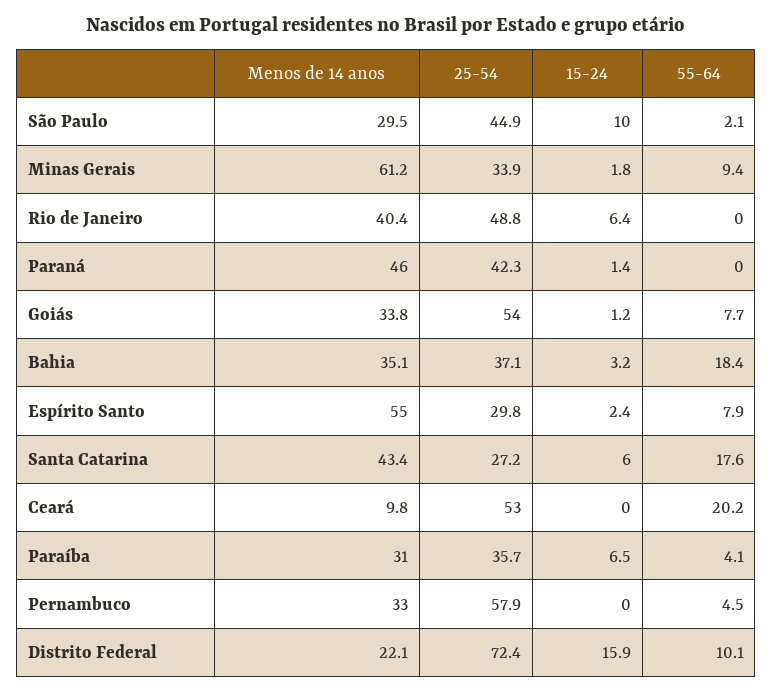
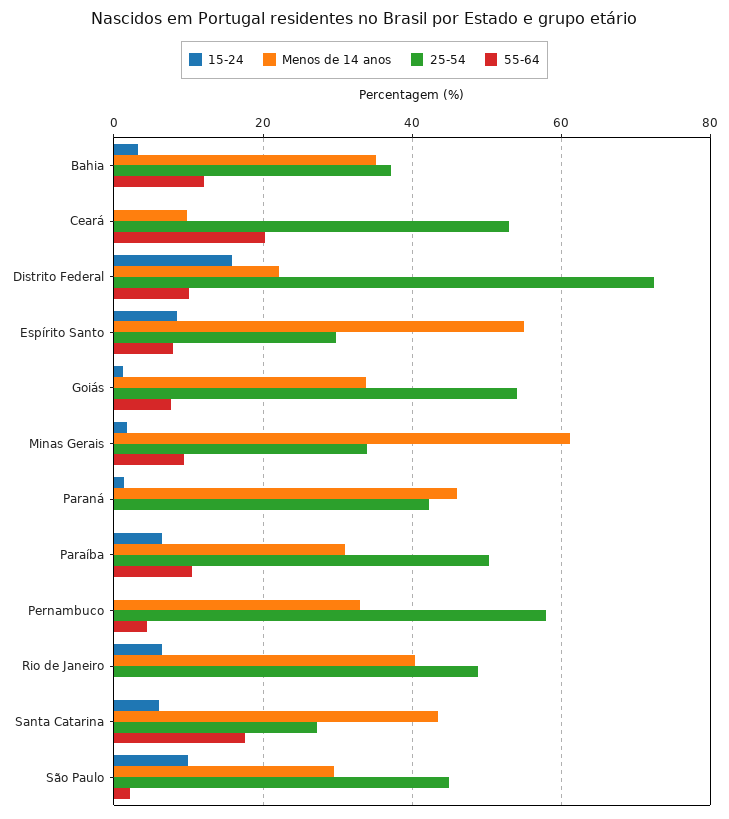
  {
    "Menos de 14 anos": {
      "São Paulo": 29.5,
      "Minas Gerais": 61.2,
      "Rio de Janeiro": 40.4,
      "Paraná": 46,
      "Goiás": 33.8,
      "Bahia": 35.1,
      "Espírito Santo": 55,
      "Santa Catarina": 43.4,
      "Ceará": 9.8,
      "Paraíba": 31,
      "Pernambuco": 33,
      "Distrito Federal": 22.1
    },
    "25-54": {
      "São Paulo": 44.9,
      "Minas Gerais": 33.9,
      "Rio de Janeiro": 48.8,
      "Paraná": 42.3,
      "Goiás": 54,
      "Bahia": 37.1,
      "Espírito Santo": 29.8,
      "Santa Catarina": 27.2,
      "Ceará": 53,
-     "Paraíba": 35.7,
+     "Paraíba": 50,
      "Pernambuco": 57.9,
      "Distrito Federal": 72.4
    },
    "15-24": {
      "São Paulo": 10,
      "Minas Gerais": 1.8,
      "Rio de Janeiro": 6.4,
      "Paraná": 1.4,
      "Goiás": 1.2,
      "Bahia": 3.2,
-     "Espírito Santo": 2.4,
+     "Espírito Santo": 8,
      "Santa Catarina": 6,
      "Ceará": 0,
      "Paraíba": 6.5,
      "Pernambuco": 0,
      "Distrito Federal": 15.9
    },
    "55-64": {
      "São Paulo": 2.1,
      "Minas Gerais": 9.4,
      "Rio de Janeiro": 0,
      "Paraná": 0,
      "Goiás": 7.7,
-     "Bahia": 18.4,
+     "Bahia": 12,
      "Espírito Santo": 7.9,
      "Santa Catarina": 17.6,
      "Ceará": 20.2,
-     "Paraíba": 4.1,
+     "Paraíba": 10,
      "Pernambuco": 4.5,
      "Distrito Federal": 10.1
    }
  }

